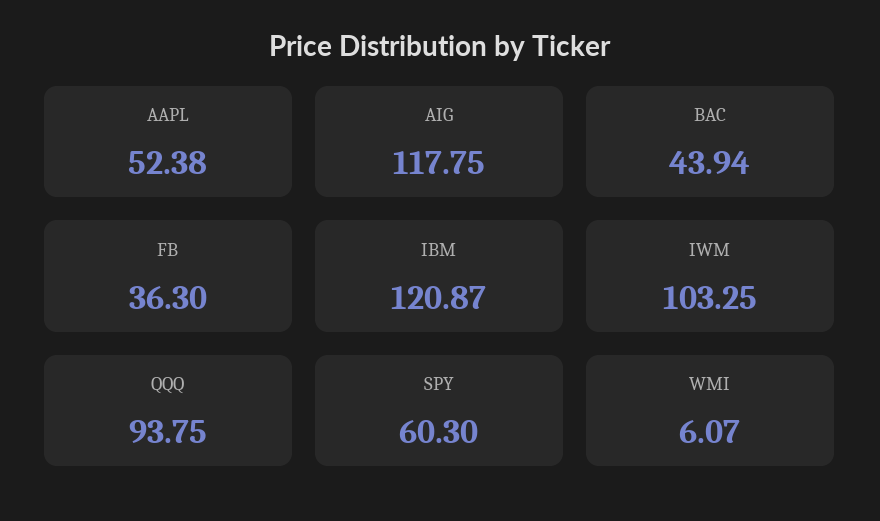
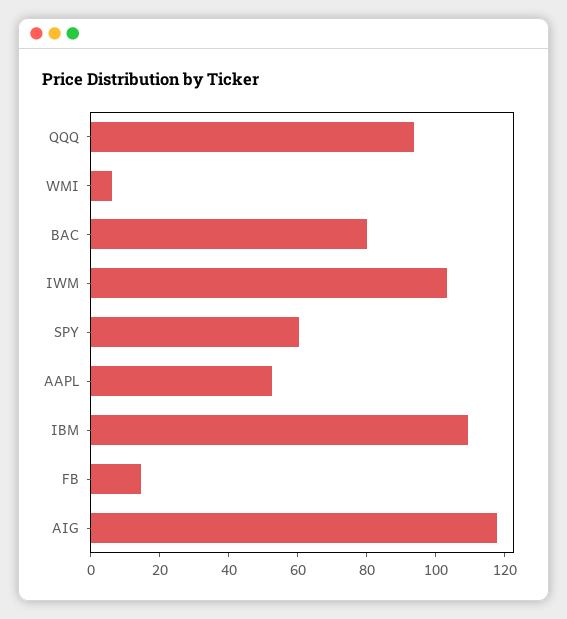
  {
    "AAPL": 52.38,
    "AIG": 117.75,
-   "BAC": 43.94,
+   "BAC": 80,
-   "FB": 36.3,
+   "FB": 15,
-   "IBM": 120.87,
+   "IBM": 110,
    "IWM": 103.25,
    "QQQ": 93.75,
    "SPY": 60.3,
    "WMI": 6.07
  }

